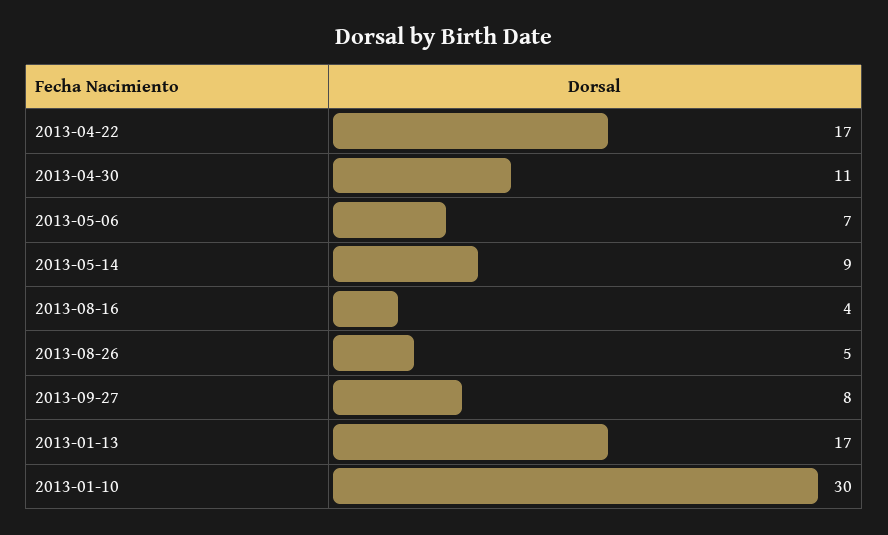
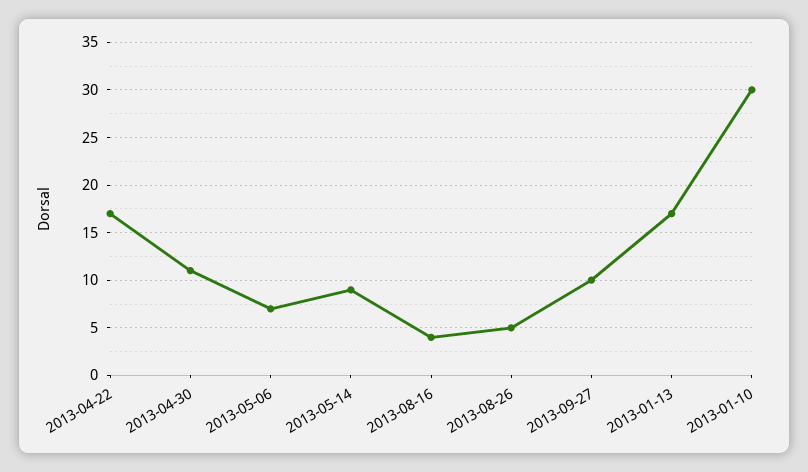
  {
    "2013-04-22": 17,
    "2013-04-30": 11,
    "2013-05-06": 7,
    "2013-05-14": 9,
    "2013-08-16": 4,
    "2013-08-26": 5,
-   "2013-09-27": 8,
+   "2013-09-27": 10,
    "2013-01-13": 17,
    "2013-01-10": 30
  }

